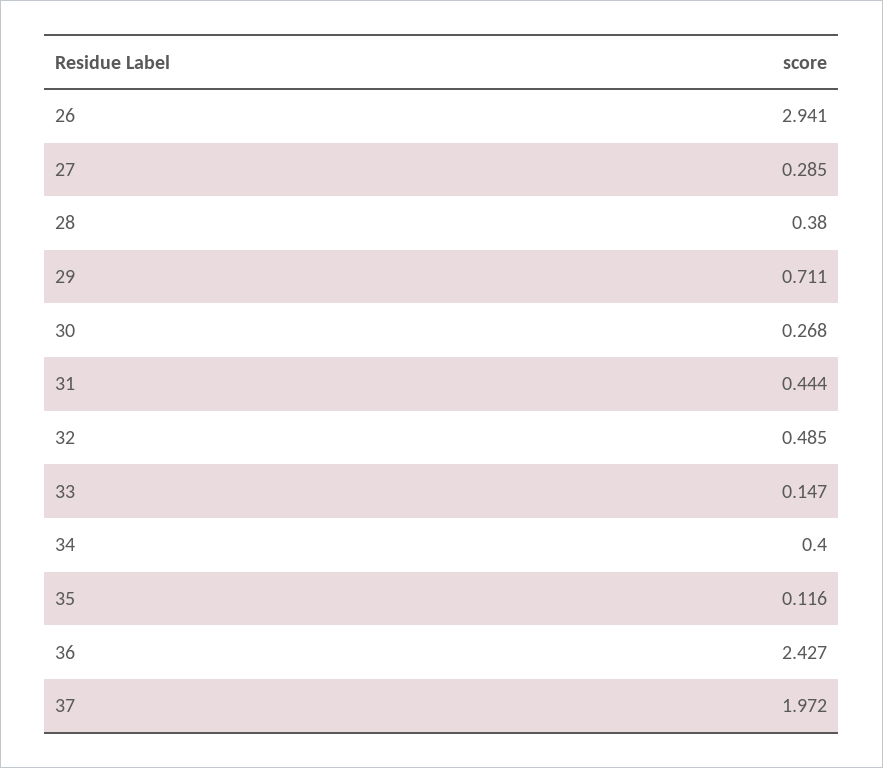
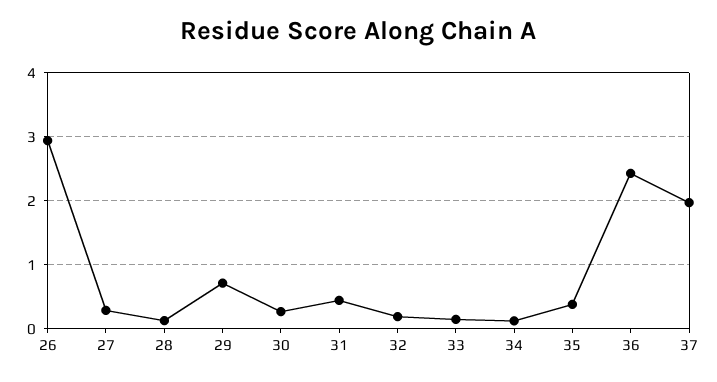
  {
    "26": 2.941,
    "27": 0.285,
-   "28": 0.38,
+   "28": 0.1,
    "29": 0.711,
    "30": 0.268,
    "31": 0.444,
-   "32": 0.485,
+   "32": 0.2,
    "33": 0.147,
-   "34": 0.4,
+   "34": 0.1,
-   "35": 0.116,
+   "35": 0.4,
    "36": 2.427,
    "37": 1.972
  }

